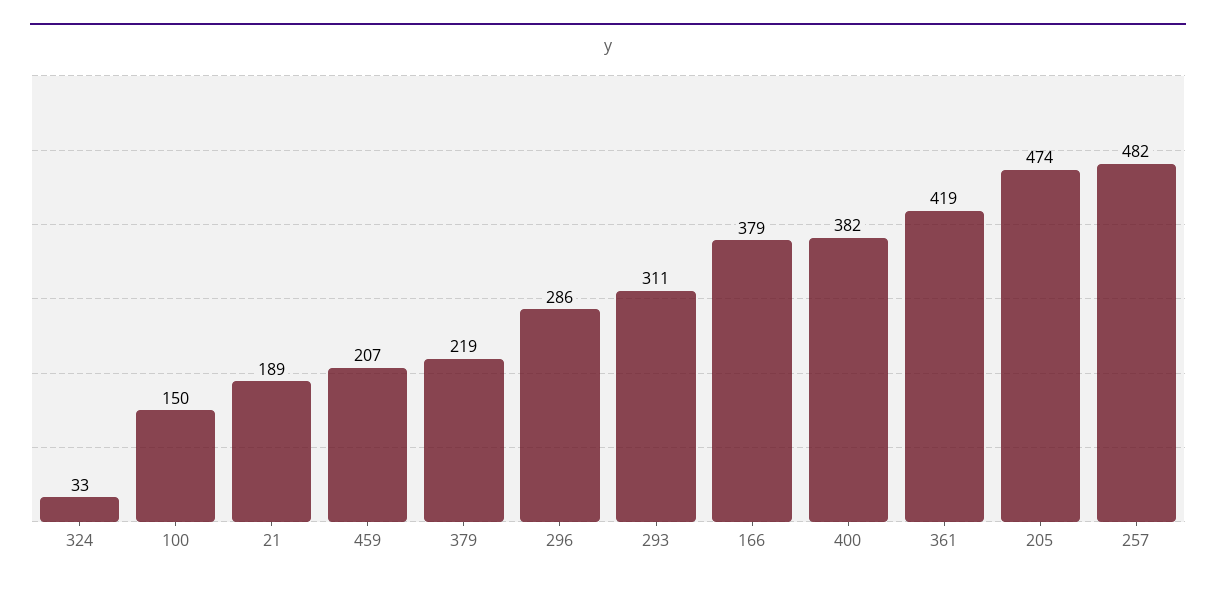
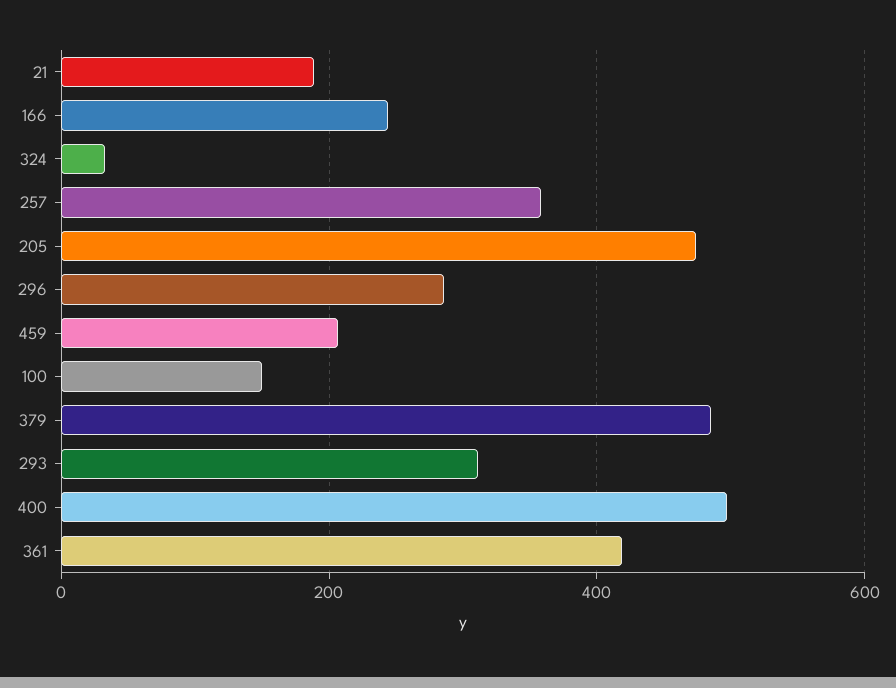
  {
    "324": 33,
    "100": 150,
    "21": 189,
    "459": 207,
-   "379": 219,
+   "379": 480,
    "296": 286,
    "293": 311,
-   "166": 379,
+   "166": 240,
-   "400": 382,
+   "400": 500,
    "361": 419,
    "205": 474,
-   "257": 482
+   "257": 360
  }

